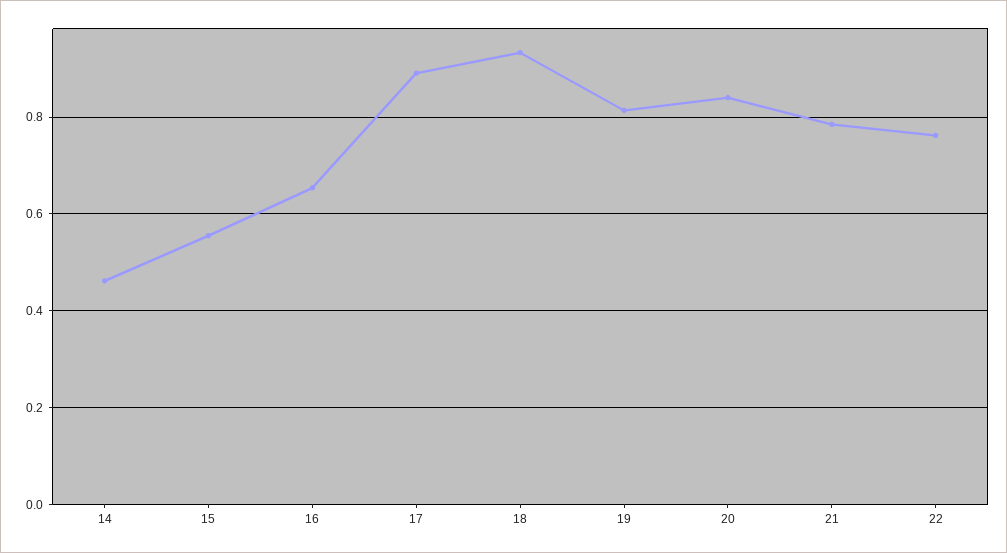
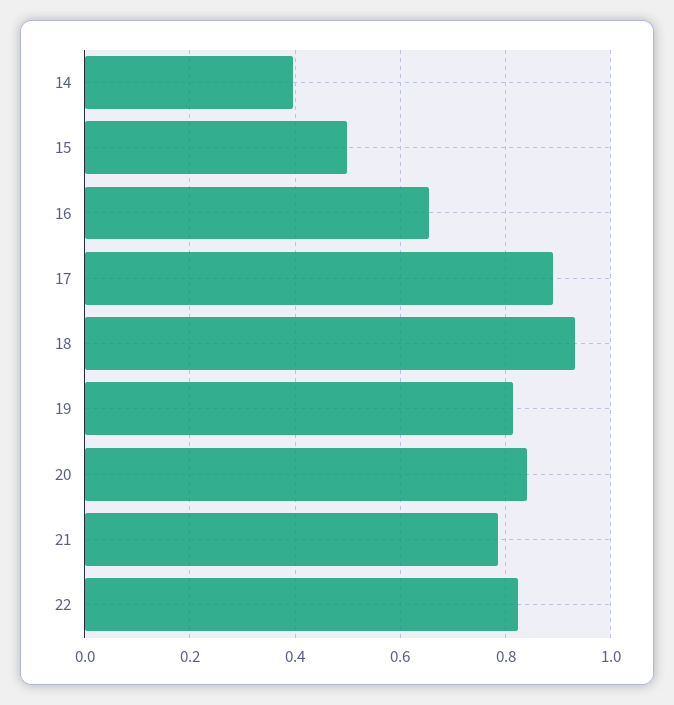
  {
-   "14": 0.46,
+   "14": 0.4,
-   "15": 0.56,
+   "15": 0.5,
    "16": 0.66,
    "17": 0.9,
    "18": 0.94,
    "19": 0.82,
    "20": 0.84,
    "21": 0.78,
-   "22": 0.76
+   "22": 0.82
  }

